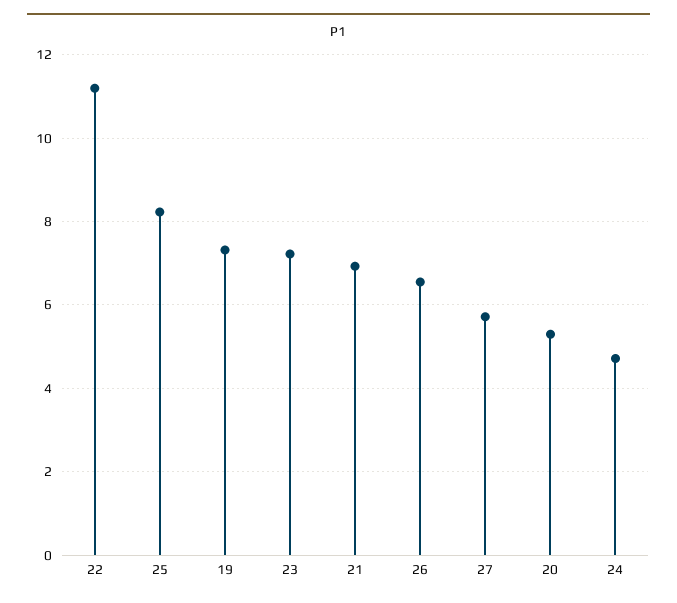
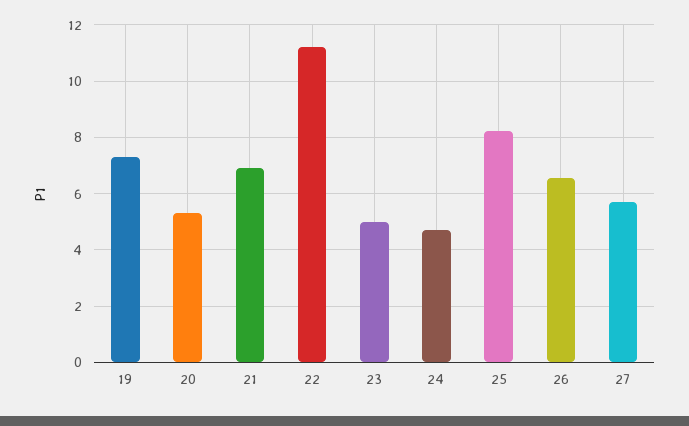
  {
    "22": 11.2,
    "25": 8.2,
    "19": 7.4,
-   "23": 7.2,
+   "23": 5,
    "21": 7,
    "26": 6.6,
    "27": 5.8,
    "20": 5.4,
    "24": 4.8
  }

